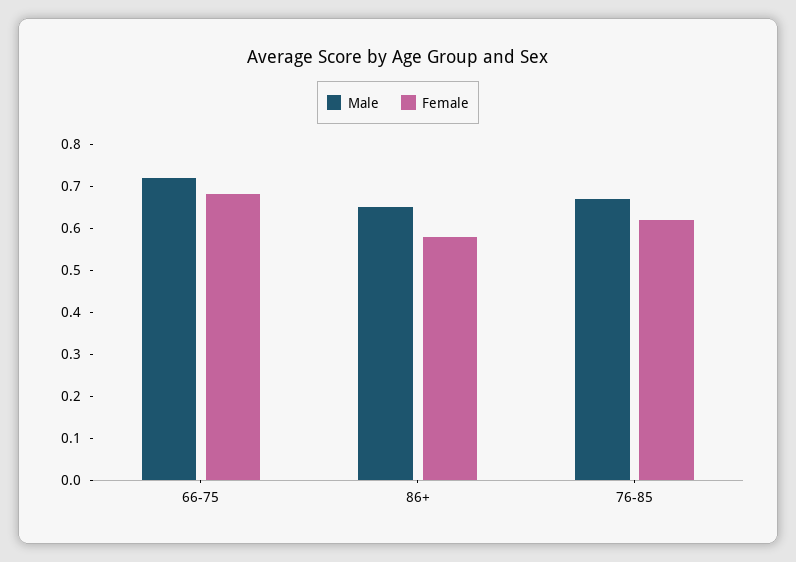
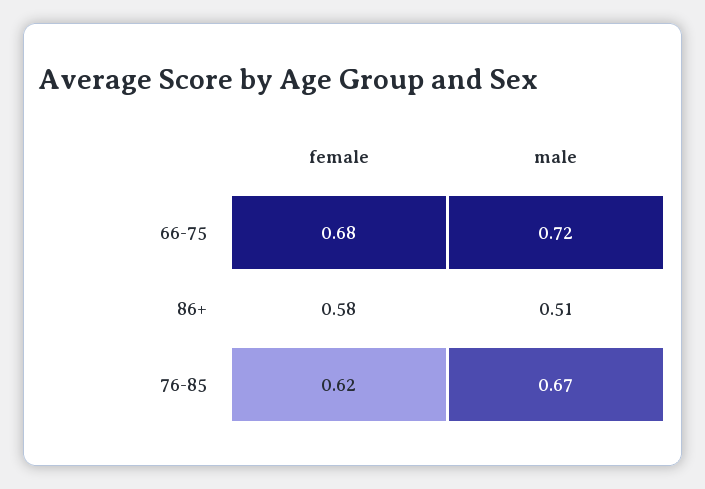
  {
    "Male": {
      "66-75": 0.72,
-     "86+": 0.65,
+     "86+": 0.51,
      "76-85": 0.67
    },
    "Female": {
      "66-75": 0.68,
      "86+": 0.58,
      "76-85": 0.62
    }
  }

